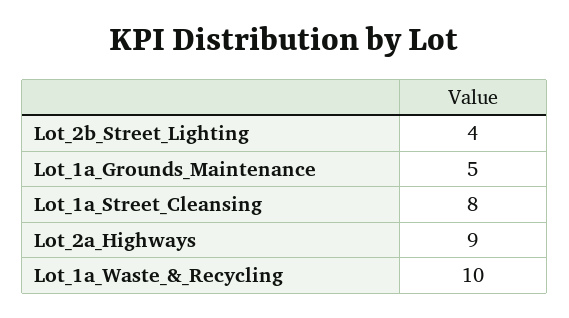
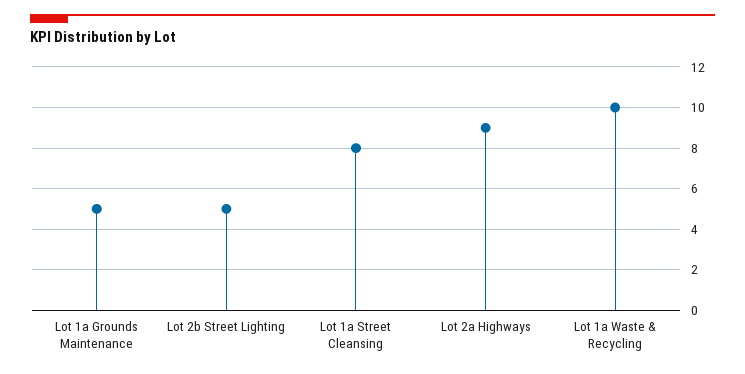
  {
-   "Lot_2b_Street_Lighting": 4,
+   "Lot_2b_Street_Lighting": 5,
    "Lot_1a_Grounds_Maintenance": 5,
    "Lot_1a_Street_Cleansing": 8,
    "Lot_2a_Highways": 9,
    "Lot_1a_Waste_&_Recycling": 10
  }

